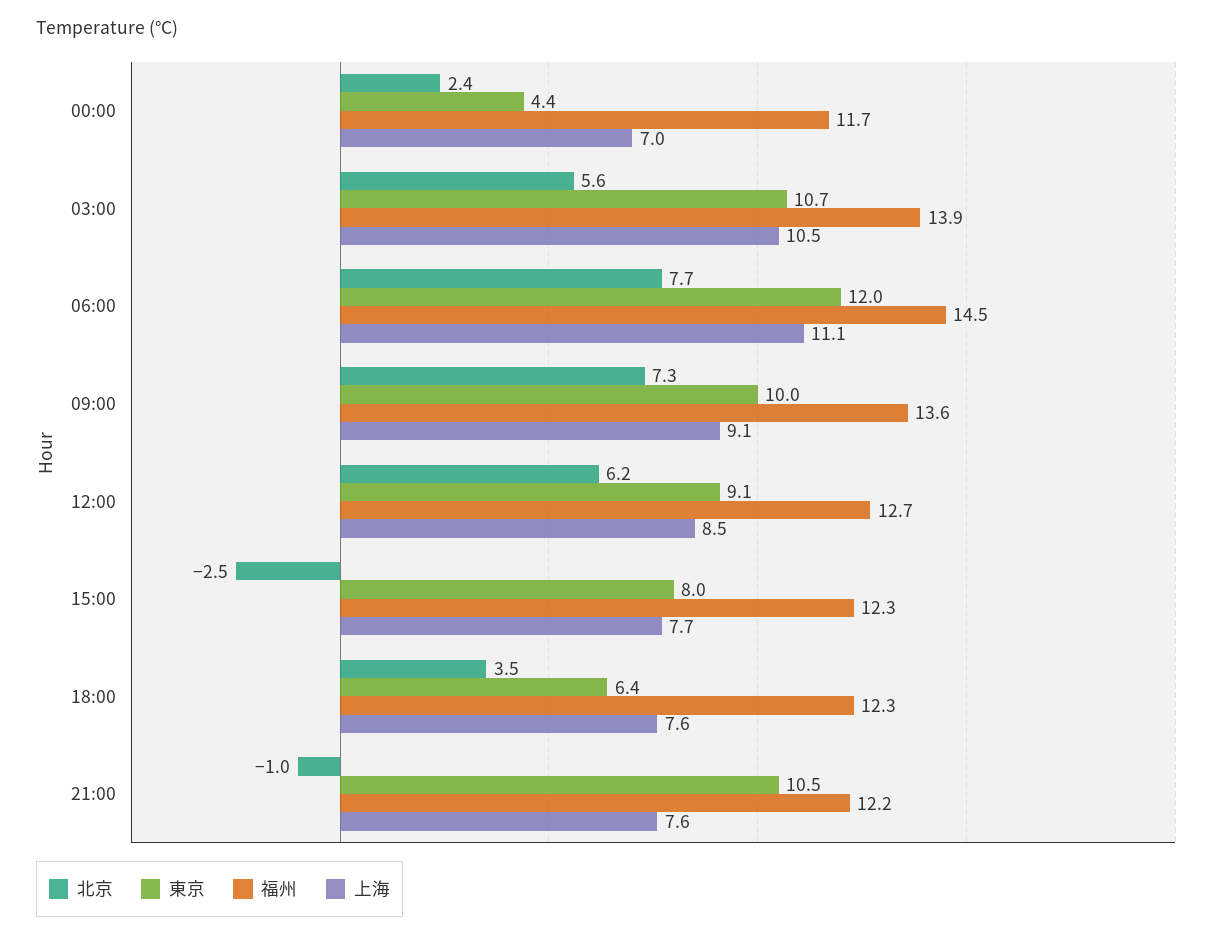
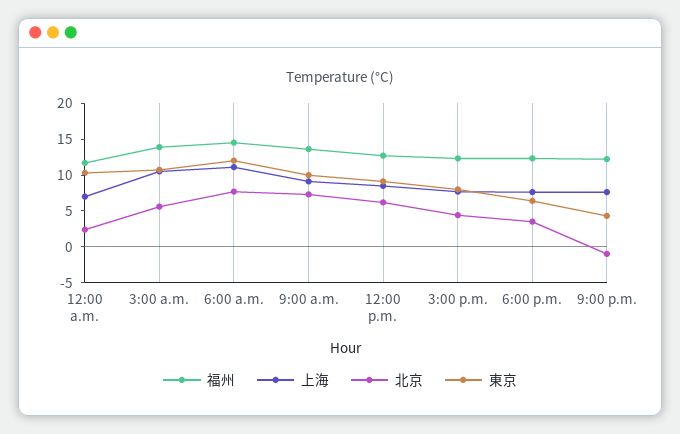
  {
    "北京": {
      "00:00": 2.4,
      "03:00": 5.6,
      "06:00": 7.7,
      "09:00": 7.3,
      "12:00": 6.2,
-     "15:00": -2.5,
+     "15:00": 5,
      "18:00": 3.5,
      "21:00": -1
    },
    "東京": {
-     "00:00": 4.4,
+     "00:00": 10,
      "03:00": 10.7,
      "06:00": 12,
      "09:00": 10,
      "12:00": 9.1,
      "15:00": 8,
      "18:00": 6.4,
-     "21:00": 10.5
+     "21:00": 5
    },
    "福州": {
      "00:00": 11.7,
      "03:00": 13.9,
      "06:00": 14.5,
      "09:00": 13.6,
      "12:00": 12.7,
      "15:00": 12.3,
      "18:00": 12.3,
      "21:00": 12.2
    },
    "上海": {
      "00:00": 7,
      "03:00": 10.5,
      "06:00": 11.1,
      "09:00": 9.1,
      "12:00": 8.5,
      "15:00": 7.7,
      "18:00": 7.6,
      "21:00": 7.6
    }
  }

